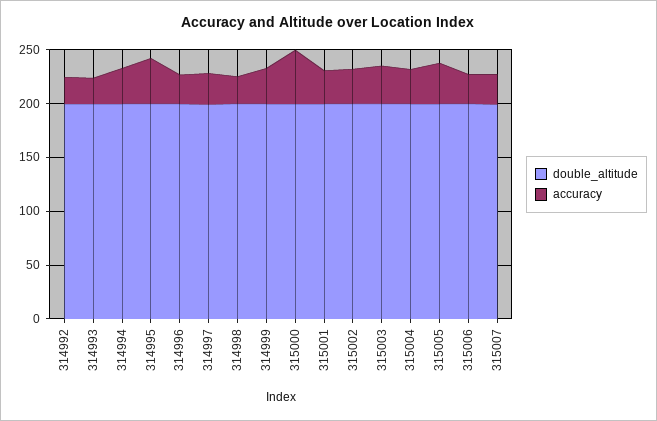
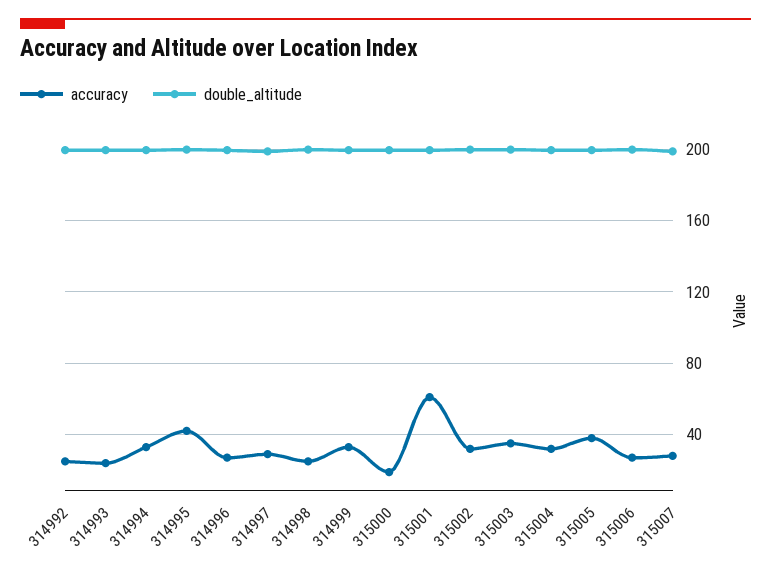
  {
    "double_altitude": {
      "314992": 200,
      "314993": 200,
      "314994": 200,
      "314995": 200,
      "314996": 200,
      "314997": 200,
      "314998": 200,
      "314999": 200,
      "315000": 200,
      "315001": 200,
      "315002": 200,
      "315003": 200,
      "315004": 200,
      "315005": 200,
      "315006": 200,
      "315007": 200
    },
    "accuracy": {
      "314992": 25,
      "314993": 25,
      "314994": 35,
      "314995": 40,
      "314996": 25,
      "314997": 30,
      "314998": 25,
      "314999": 35,
-     "315000": 50,
+     "315000": 20,
-     "315001": 30,
+     "315001": 60,
      "315002": 30,
      "315003": 35,
      "315004": 30,
      "315005": 40,
      "315006": 25,
      "315007": 30
    }
  }

